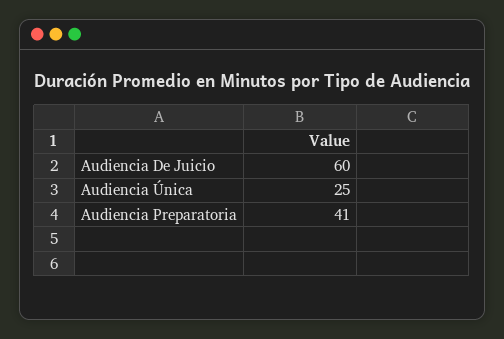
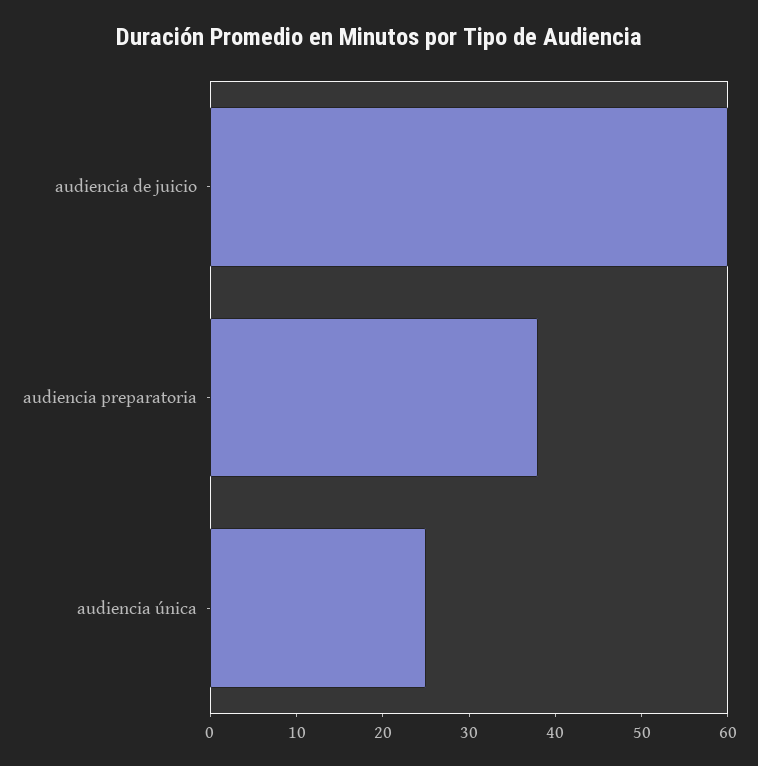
  {
    "Audiencia De Juicio": 60,
    "Audiencia Única": 25,
-   "Audiencia Preparatoria": 41
+   "Audiencia Preparatoria": 38
  }

